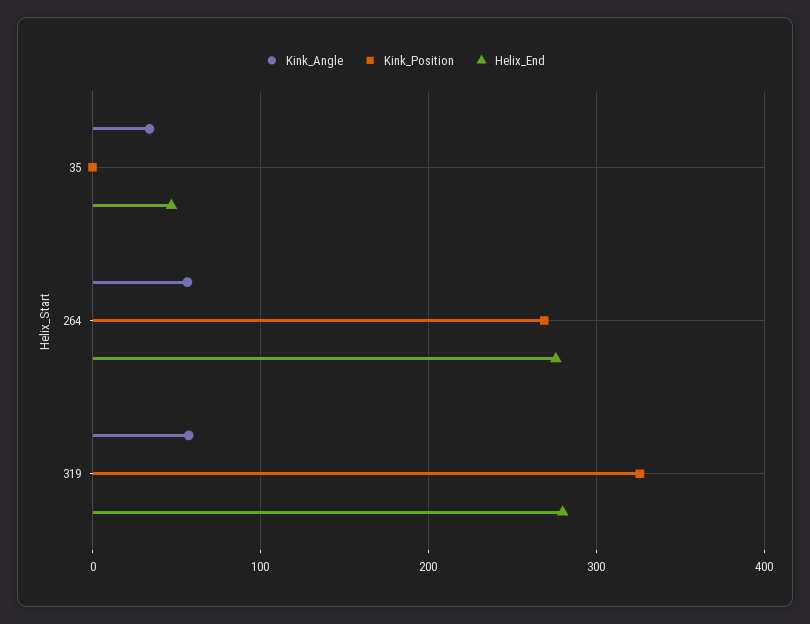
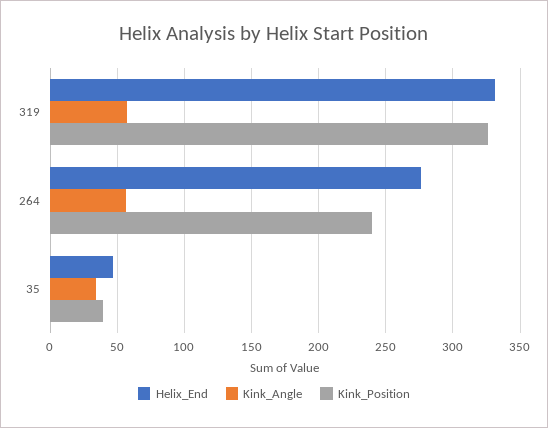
  {
    "Kink_Angle": {
      "35": 35,
      "264": 55,
      "319": 55
    },
    "Kink_Position": {
-     "35": 0,
+     "35": 40,
-     "264": 270,
+     "264": 240,
      "319": 325
    },
    "Helix_End": {
      "35": 45,
      "264": 275,
-     "319": 280
+     "319": 330
    }
  }

